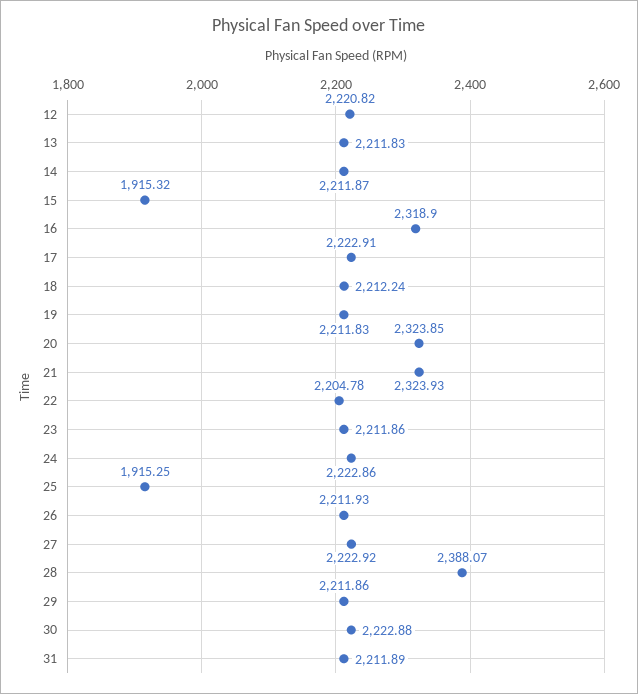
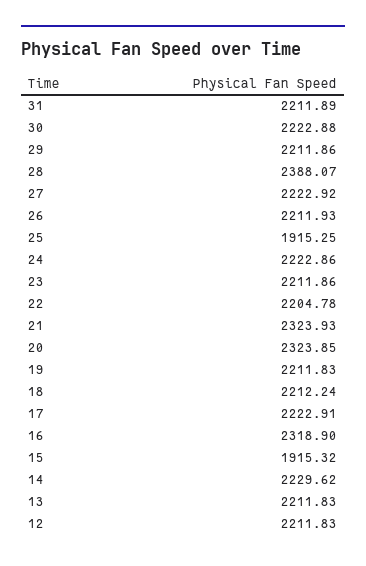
  {
-   "12": 2220.82,
+   "12": 2211.83,
    "13": 2211.83,
-   "14": 2211.87,
+   "14": 2229.62,
    "15": 1915.32,
    "16": 2318.9,
    "17": 2222.91,
    "18": 2212.24,
    "19": 2211.83,
    "20": 2323.85,
    "21": 2323.93,
    "22": 2204.78,
    "23": 2211.86,
    "24": 2222.86,
    "25": 1915.25,
    "26": 2211.93,
    "27": 2222.92,
    "28": 2388.07,
    "29": 2211.86,
    "30": 2222.88,
    "31": 2211.89
  }

